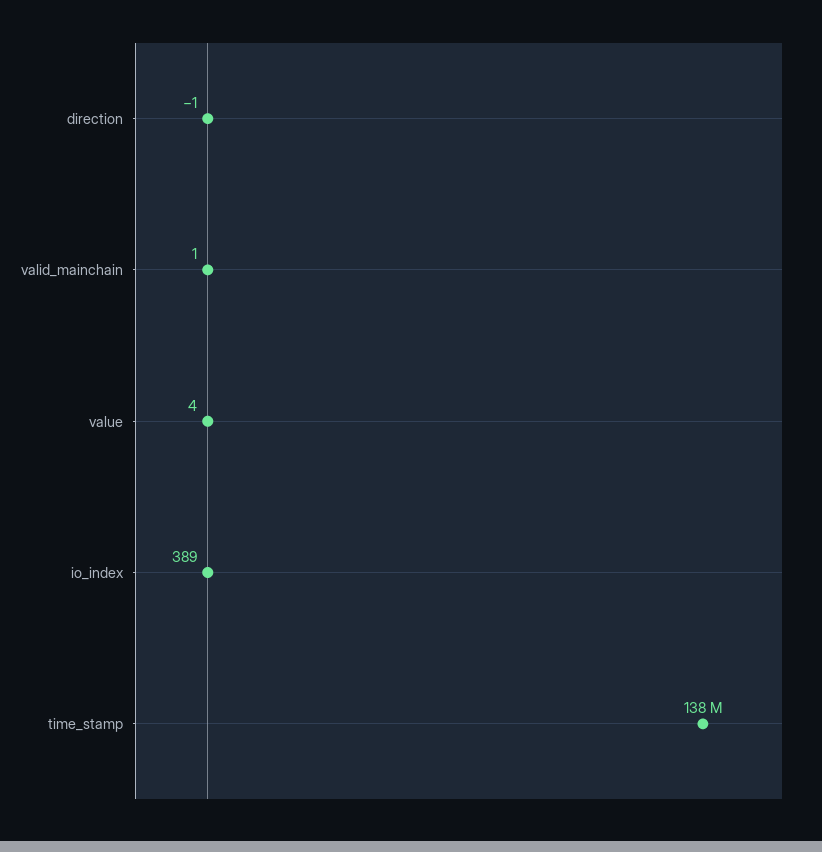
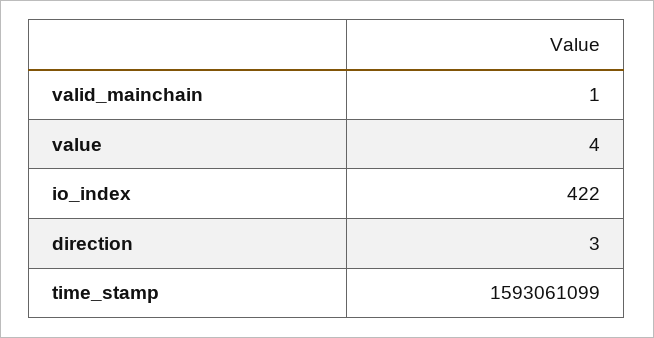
  {
-   "direction": -1,
+   "direction": 3,
    "valid_mainchain": 1,
    "value": 4,
-   "io_index": 389,
+   "io_index": 422,
-   "time_stamp": 138000000
+   "time_stamp": 1593061099
  }

